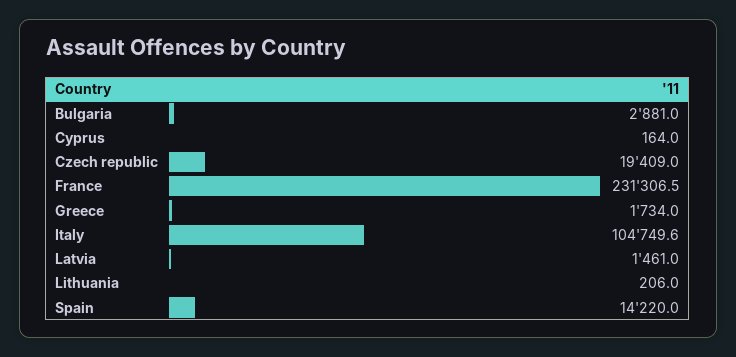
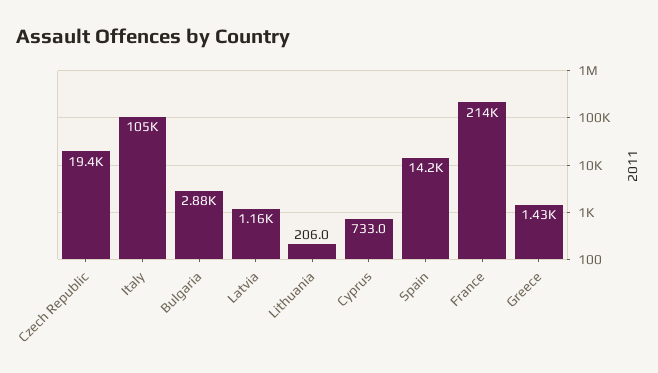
  {
    "Bulgaria": 2881,
-   "Cyprus": 164,
+   "Cyprus": 733,
    "Czech republic": 19409,
-   "France": 231306.5,
+   "France": 214000,
-   "Greece": 1734,
+   "Greece": 1430,
    "Italy": 104749.6,
-   "Latvia": 1461,
+   "Latvia": 1160,
    "Lithuania": 206,
    "Spain": 14220
  }

